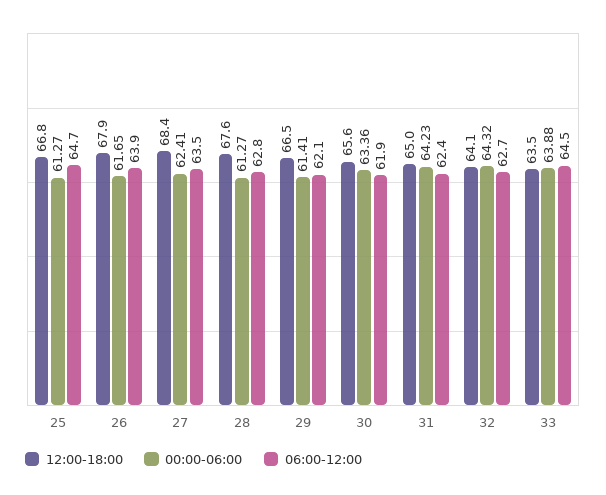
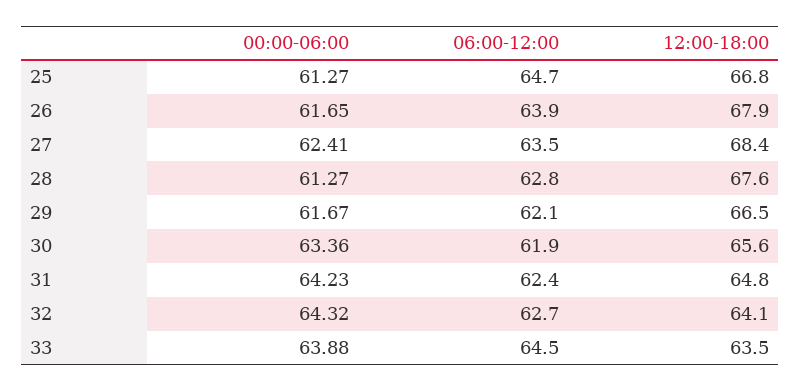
  {
    "12:00-18:00": {
      "25": 66.8,
      "26": 67.9,
      "27": 68.4,
      "28": 67.6,
      "29": 66.5,
      "30": 65.6,
-     "31": 65,
+     "31": 64.8,
      "32": 64.1,
      "33": 63.5
    },
    "00:00-06:00": {
      "25": 61.27,
      "26": 61.65,
      "27": 62.41,
      "28": 61.27,
-     "29": 61.41,
+     "29": 61.67,
      "30": 63.36,
      "31": 64.23,
      "32": 64.32,
      "33": 63.88
    },
    "06:00-12:00": {
      "25": 64.7,
      "26": 63.9,
      "27": 63.5,
      "28": 62.8,
      "29": 62.1,
      "30": 61.9,
      "31": 62.4,
      "32": 62.7,
      "33": 64.5
    }
  }

